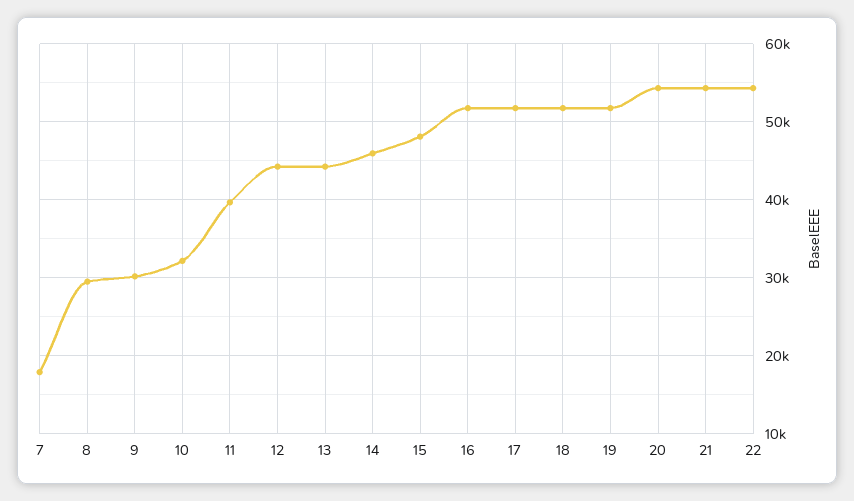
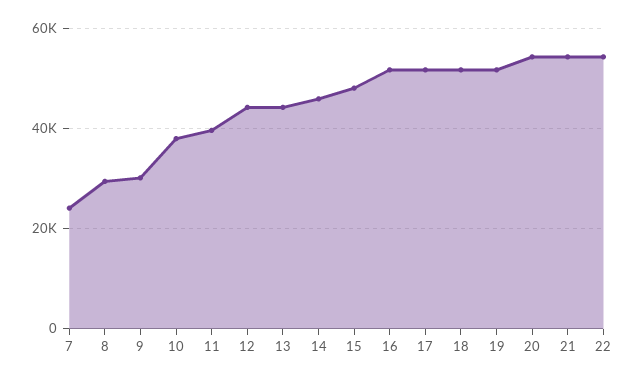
  {
-   "7": 18000,
+   "7": 24000,
    "8": 30000,
    "9": 30000,
-   "10": 32000,
+   "10": 38000,
    "11": 40000,
    "12": 44000,
    "13": 44000,
    "14": 46000,
    "15": 48000,
    "16": 52000,
    "17": 52000,
    "18": 52000,
    "19": 52000,
    "20": 54000,
    "21": 54000,
    "22": 54000
  }

